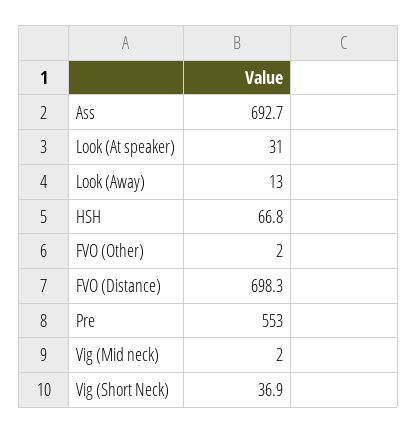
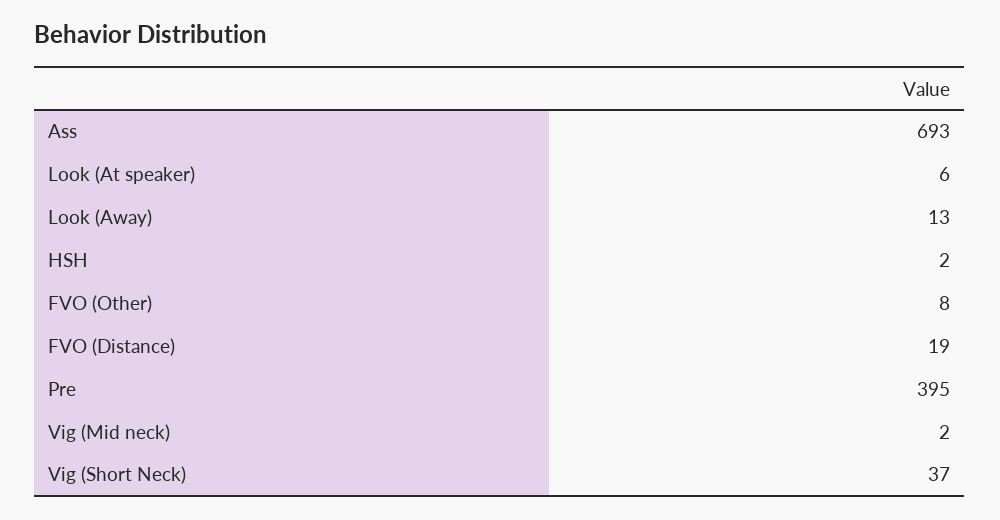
  {
    "Ass": 692.7,
-   "Look (At speaker)": 31,
+   "Look (At speaker)": 6,
    "Look (Away)": 13,
-   "HSH": 66.8,
+   "HSH": 2,
-   "FVO (Other)": 2,
+   "FVO (Other)": 8,
-   "FVO (Distance)": 698.3,
+   "FVO (Distance)": 19,
-   "Pre": 553,
+   "Pre": 395,
    "Vig (Mid neck)": 2,
    "Vig (Short Neck)": 36.9
  }

